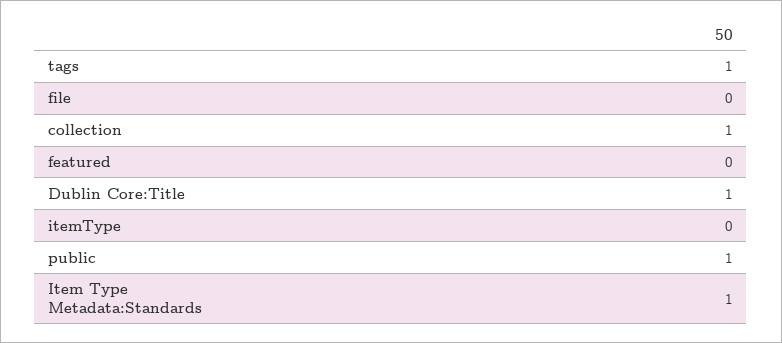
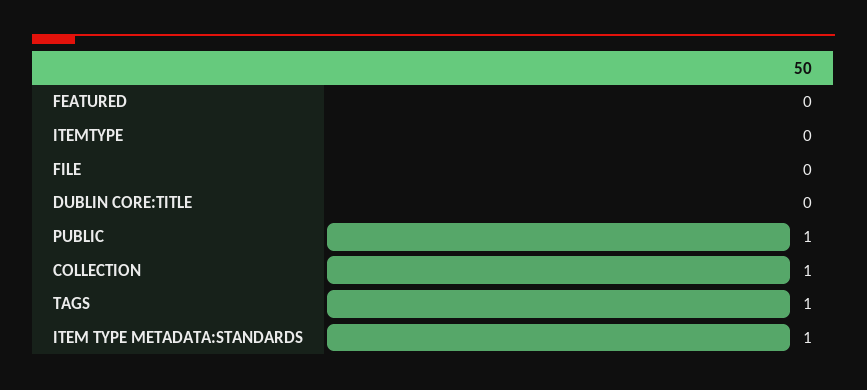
  {
    "tags": 1,
    "file": 0,
    "collection": 1,
    "featured": 0,
-   "Dublin Core:Title": 1,
+   "Dublin Core:Title": 0,
    "itemType": 0,
    "public": 1,
    "Item Type Metadata:Standards": 1
  }

